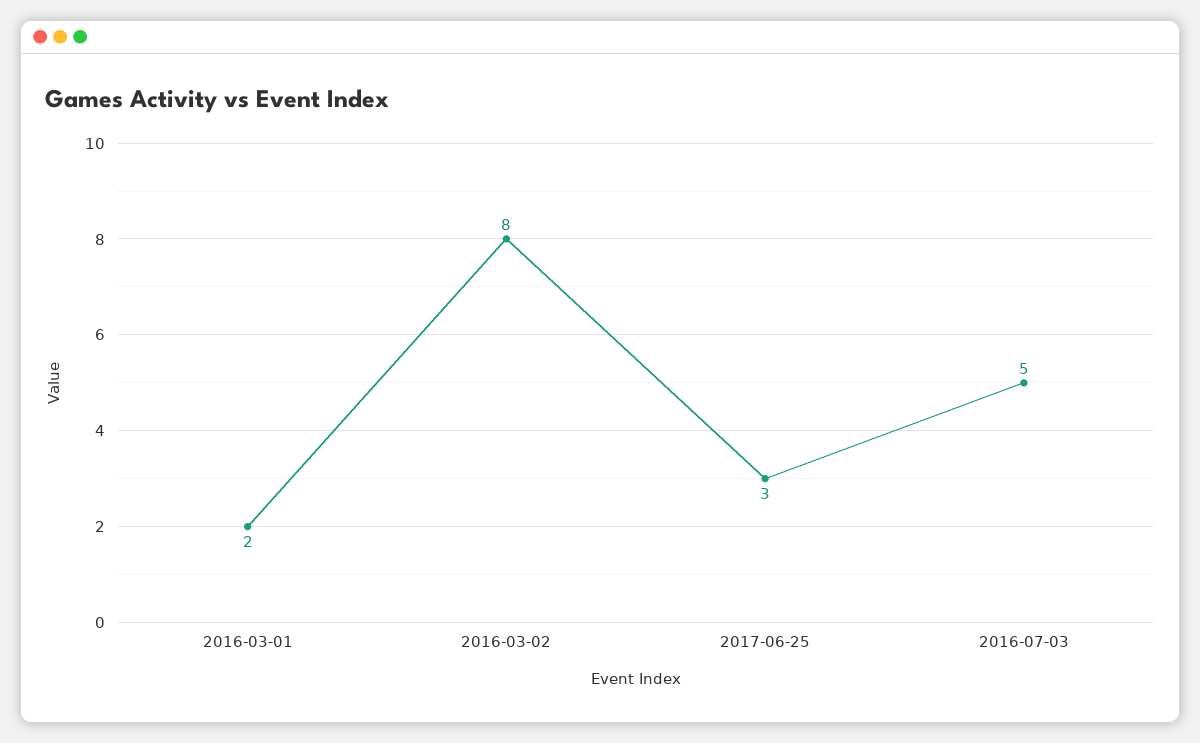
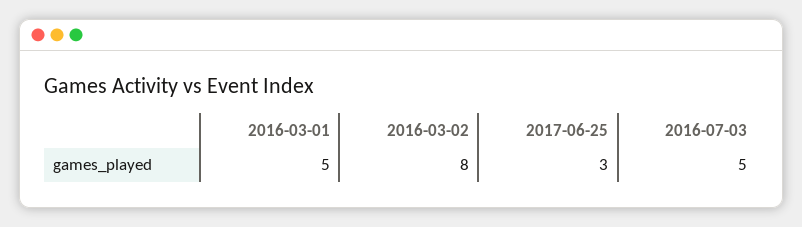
  {
-   "2016-03-01": 2,
+   "2016-03-01": 5,
    "2016-03-02": 8,
    "2017-06-25": 3,
    "2016-07-03": 5
  }

